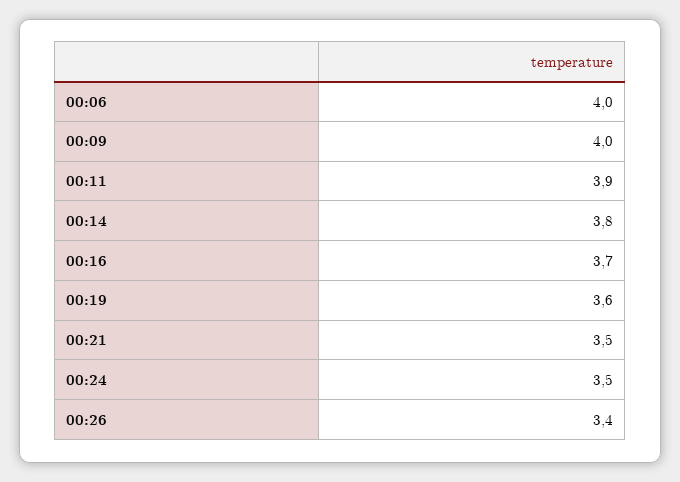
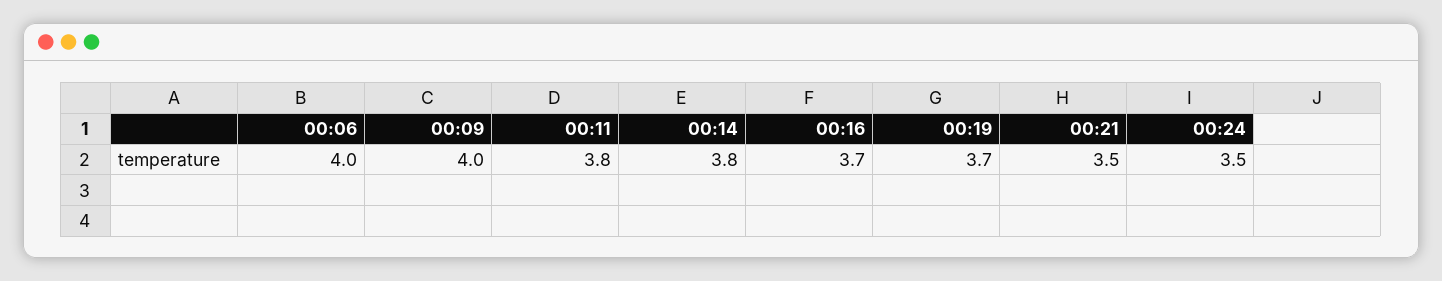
  {
    "00:06": 4,
    "00:09": 4,
-   "00:11": 3.9,
+   "00:11": 3.8,
    "00:14": 3.8,
    "00:16": 3.7,
-   "00:19": 3.6,
+   "00:19": 3.7,
    "00:21": 3.5,
-   "00:24": 3.5,
+   "00:24": 3.5
-   "00:26": 3.4
  }

